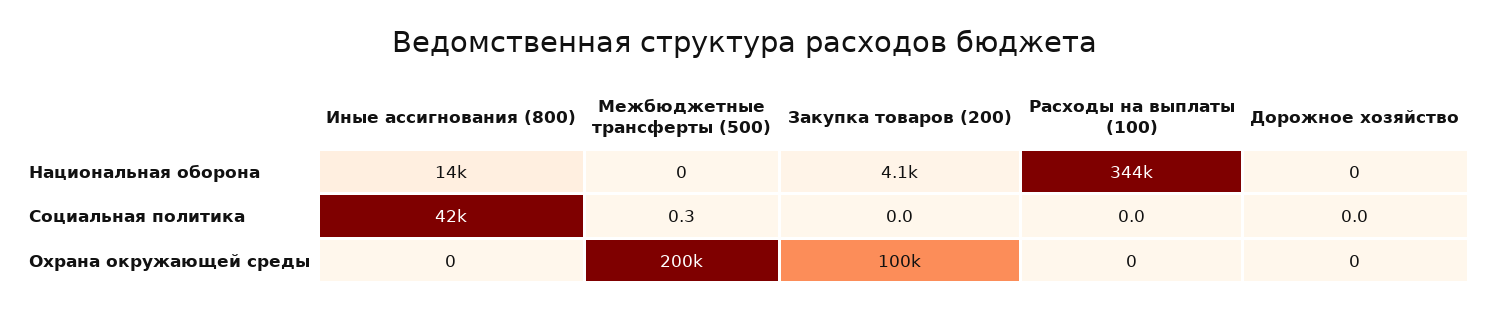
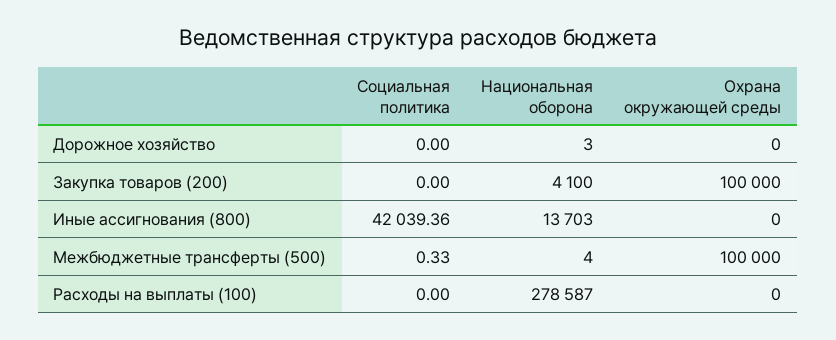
  {
    "Иные ассигнования (800)": {
      "Национальная оборона": 13703,
      "Социальная политика": 42039.36,
      "Охрана окружающей среды": 0
    },
    "Межбюджетные трансферты (500)": {
-     "Национальная оборона": 0,
+     "Национальная оборона": 4,
      "Социальная политика": 0.33,
-     "Охрана окружающей среды": 200000
+     "Охрана окружающей среды": 100000
    },
    "Закупка товаров (200)": {
      "Национальная оборона": 4100,
      "Социальная политика": 0,
      "Охрана окружающей среды": 100000
    },
    "Расходы на выплаты (100)": {
-     "Национальная оборона": 344000,
+     "Национальная оборона": 278587,
      "Социальная политика": 0,
      "Охрана окружающей среды": 0
    },
    "Дорожное хозяйство": {
-     "Национальная оборона": 0,
+     "Национальная оборона": 3,
      "Социальная политика": 0,
      "Охрана окружающей среды": 0
    }
  }

